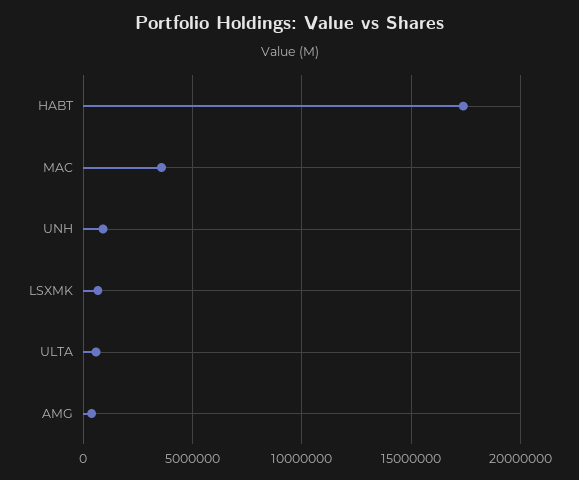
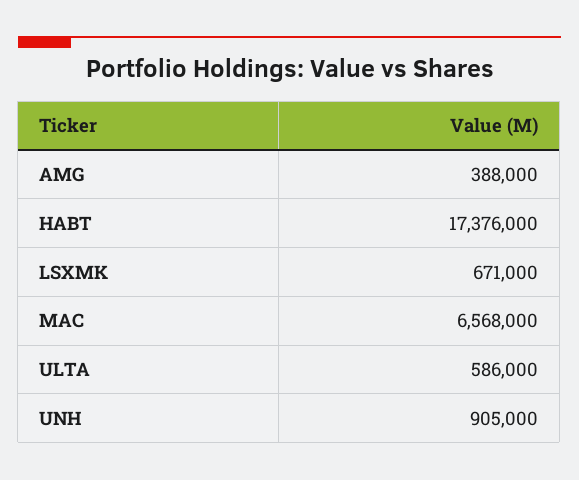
  {
    "HABT": 17376000,
-   "MAC": 3500000,
+   "MAC": 6568000,
    "UNH": 905000,
    "LSXMK": 671000,
    "ULTA": 586000,
    "AMG": 388000
  }

